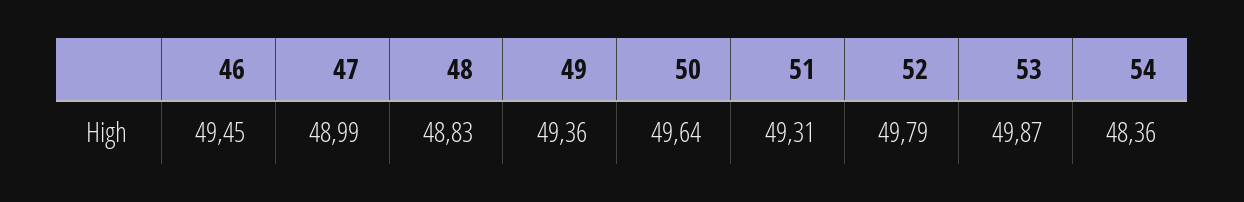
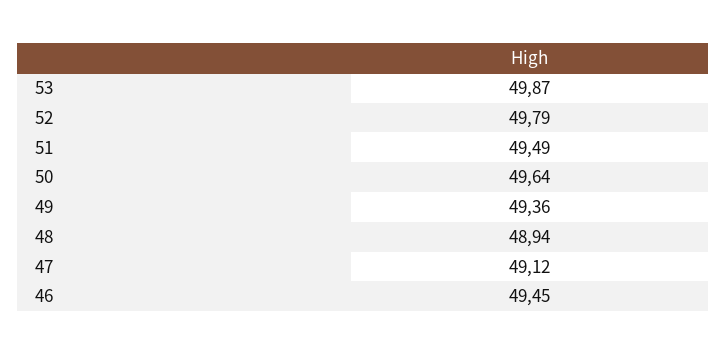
  {
    "46": 49.45,
-   "47": 48.99,
+   "47": 49.12,
-   "48": 48.83,
+   "48": 48.94,
    "49": 49.36,
    "50": 49.64,
-   "51": 49.31,
+   "51": 49.49,
    "52": 49.79,
-   "53": 49.87,
+   "53": 49.87
-   "54": 48.36
  }

